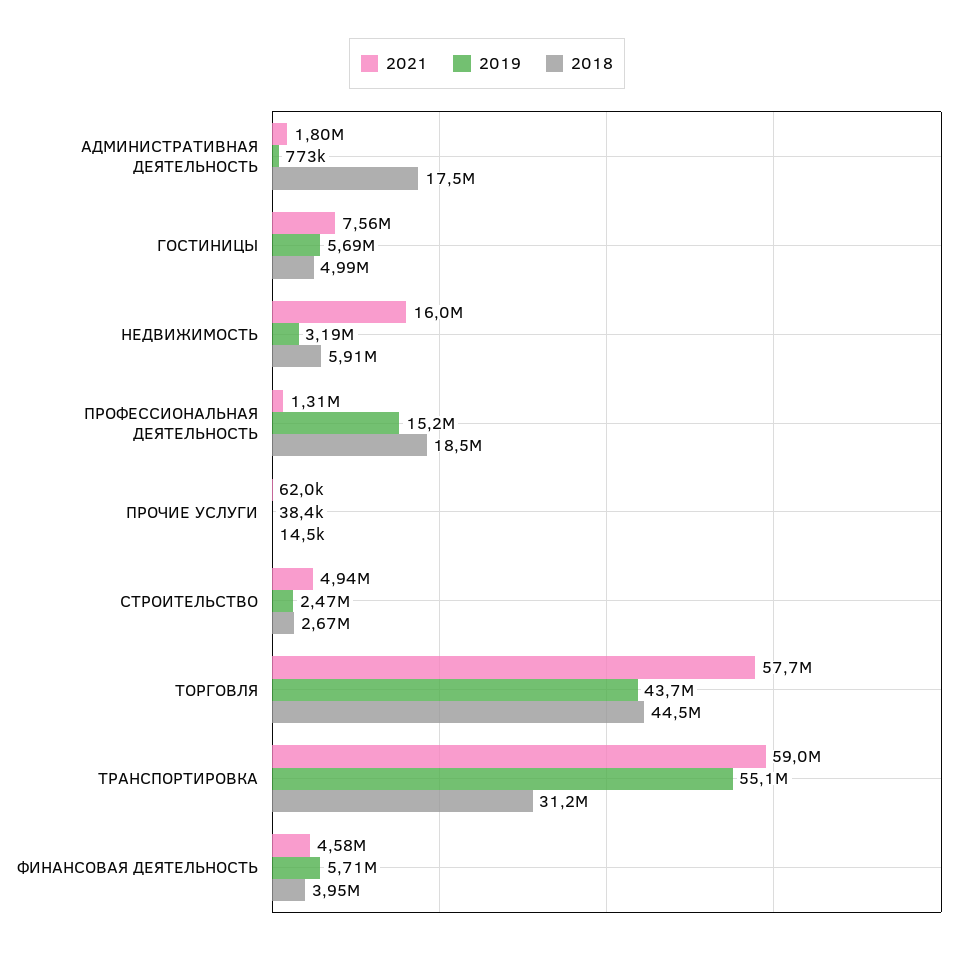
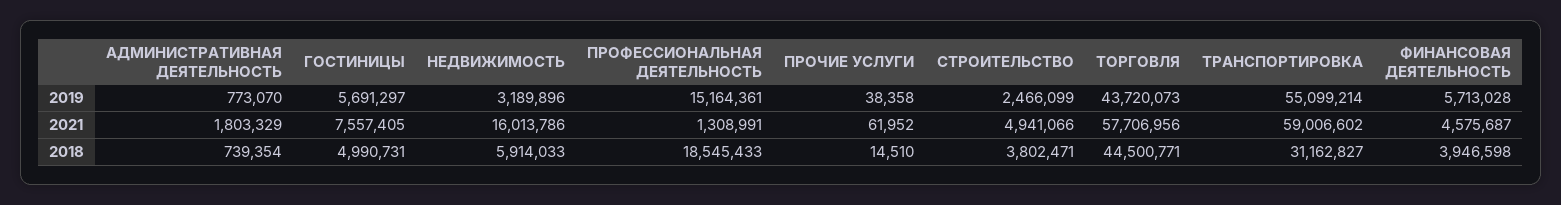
  {
    "2021": {
      "АДМИНИСТРАТИВНАЯ ДЕЯТЕЛЬНОСТЬ": 1803329,
      "ГОСТИНИЦЫ": 7557405,
      "НЕДВИЖИМОСТЬ": 16013786,
      "ПРОФЕССИОНАЛЬНАЯ ДЕЯТЕЛЬНОСТЬ": 1308991,
      "ПРОЧИЕ УСЛУГИ": 61952,
      "СТРОИТЕЛЬСТВО": 4941066,
      "ТОРГОВЛЯ": 57706956,
      "ТРАНСПОРТИРОВКА": 59006602,
      "ФИНАНСОВАЯ ДЕЯТЕЛЬНОСТЬ": 4575687
    },
    "2019": {
      "АДМИНИСТРАТИВНАЯ ДЕЯТЕЛЬНОСТЬ": 773070,
      "ГОСТИНИЦЫ": 5691297,
      "НЕДВИЖИМОСТЬ": 3189896,
      "ПРОФЕССИОНАЛЬНАЯ ДЕЯТЕЛЬНОСТЬ": 15164361,
      "ПРОЧИЕ УСЛУГИ": 38358,
      "СТРОИТЕЛЬСТВО": 2466099,
      "ТОРГОВЛЯ": 43720073,
      "ТРАНСПОРТИРОВКА": 55099214,
      "ФИНАНСОВАЯ ДЕЯТЕЛЬНОСТЬ": 5713028
    },
    "2018": {
-     "АДМИНИСТРАТИВНАЯ ДЕЯТЕЛЬНОСТЬ": 17500000,
+     "АДМИНИСТРАТИВНАЯ ДЕЯТЕЛЬНОСТЬ": 739354,
      "ГОСТИНИЦЫ": 4990731,
      "НЕДВИЖИМОСТЬ": 5914033,
      "ПРОФЕССИОНАЛЬНАЯ ДЕЯТЕЛЬНОСТЬ": 18545433,
      "ПРОЧИЕ УСЛУГИ": 14510,
-     "СТРОИТЕЛЬСТВО": 2670000,
+     "СТРОИТЕЛЬСТВО": 3802471,
      "ТОРГОВЛЯ": 44500771,
      "ТРАНСПОРТИРОВКА": 31162827,
      "ФИНАНСОВАЯ ДЕЯТЕЛЬНОСТЬ": 3946598
    }
  }

